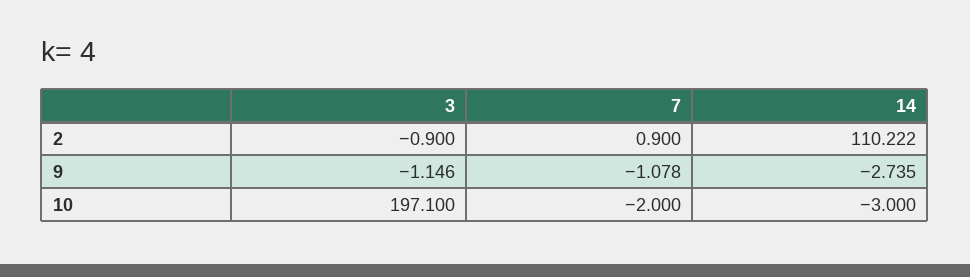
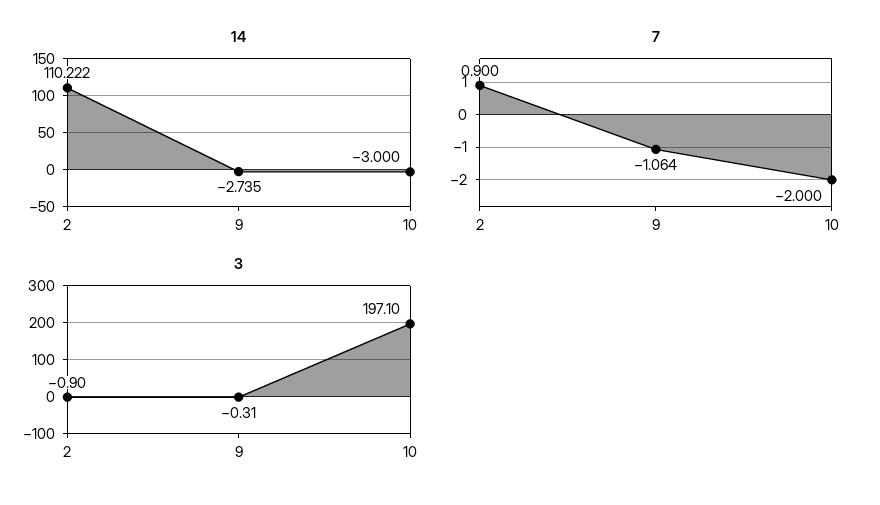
  {
    "3": {
      "2": -0.9,
-     "9": -1.146,
+     "9": -0.31,
      "10": 197.1
    },
    "7": {
      "2": 0.9,
-     "9": -1.078,
+     "9": -1.064,
      "10": -2
    },
    "14": {
      "2": 110.222,
      "9": -2.735,
      "10": -3
    }
  }

